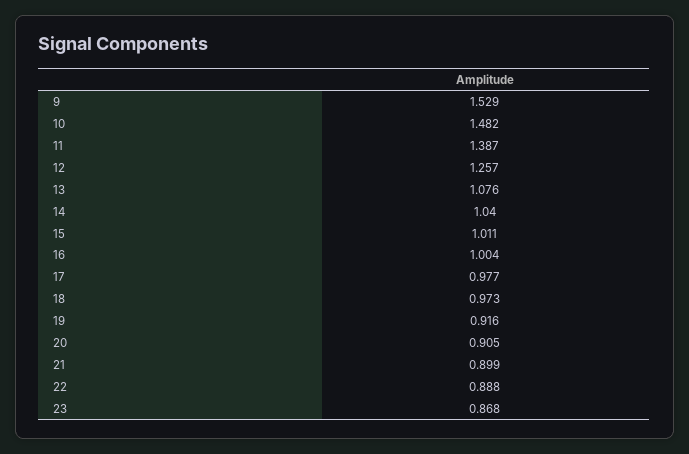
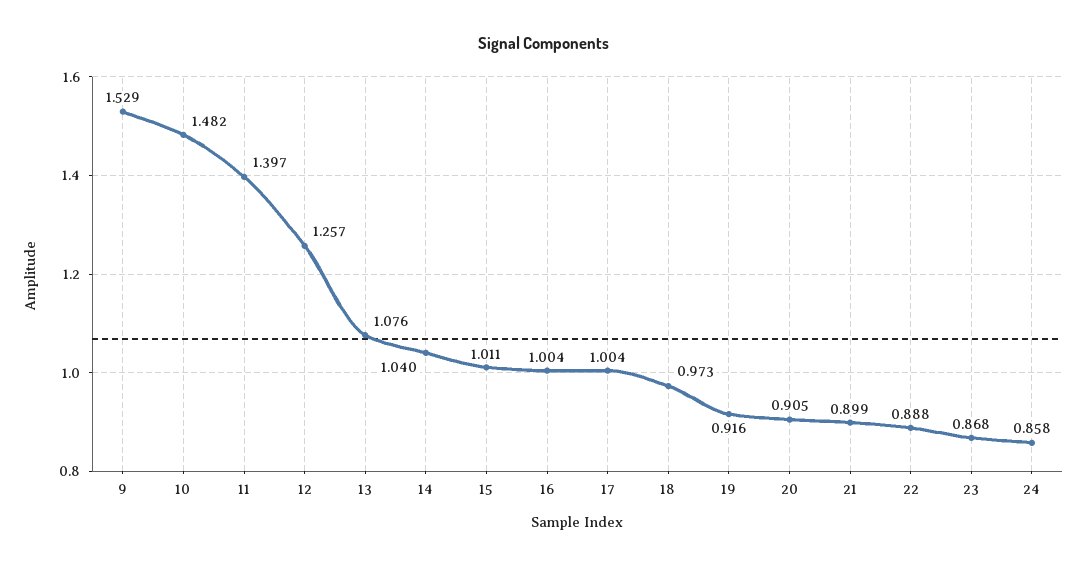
  {
    "9": 1.529,
    "10": 1.482,
-   "11": 1.387,
+   "11": 1.397,
    "12": 1.257,
    "13": 1.076,
    "14": 1.04,
    "15": 1.011,
    "16": 1.004,
-   "17": 0.977,
+   "17": 1.004,
    "18": 0.973,
    "19": 0.916,
    "20": 0.905,
    "21": 0.899,
    "22": 0.888,
-   "23": 0.868
+   "23": 0.868,
+   "24": 0.858
  }

